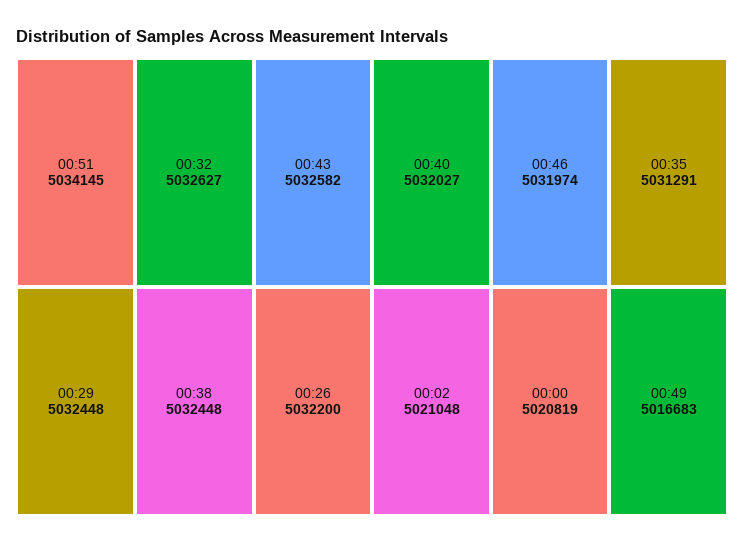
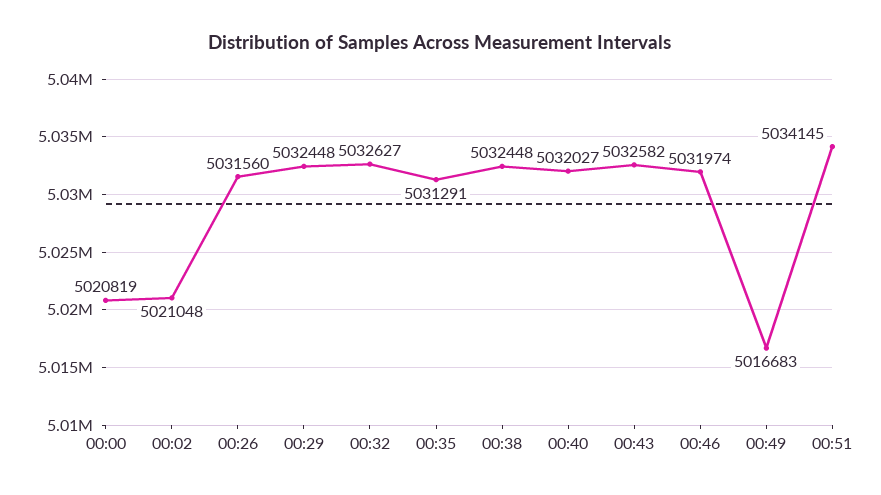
  {
    "00:51": 5034145,
    "00:32": 5032627,
    "00:43": 5032582,
    "00:29": 5032448,
    "00:38": 5032448,
-   "00:26": 5032200,
+   "00:26": 5031560,
    "00:40": 5032027,
    "00:46": 5031974,
    "00:35": 5031291,
    "00:02": 5021048,
    "00:00": 5020819,
    "00:49": 5016683
  }

